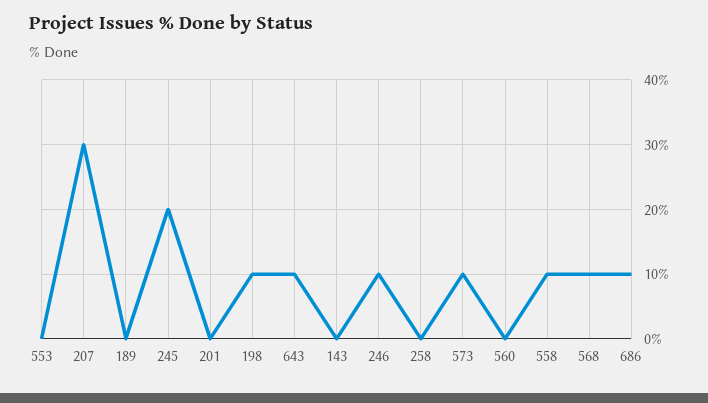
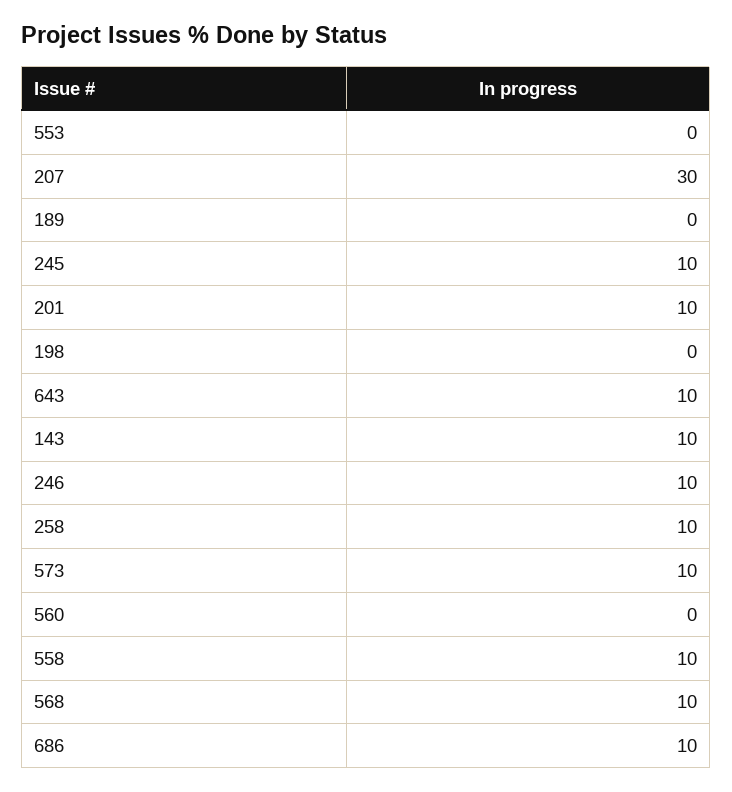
  {
    "553": 0,
    "207": 30,
    "189": 0,
-   "245": 20,
+   "245": 10,
-   "201": 0,
+   "201": 10,
-   "198": 10,
+   "198": 0,
    "643": 10,
-   "143": 0,
+   "143": 10,
    "246": 10,
-   "258": 0,
+   "258": 10,
    "573": 10,
    "560": 0,
    "558": 10,
    "568": 10,
    "686": 10
  }

